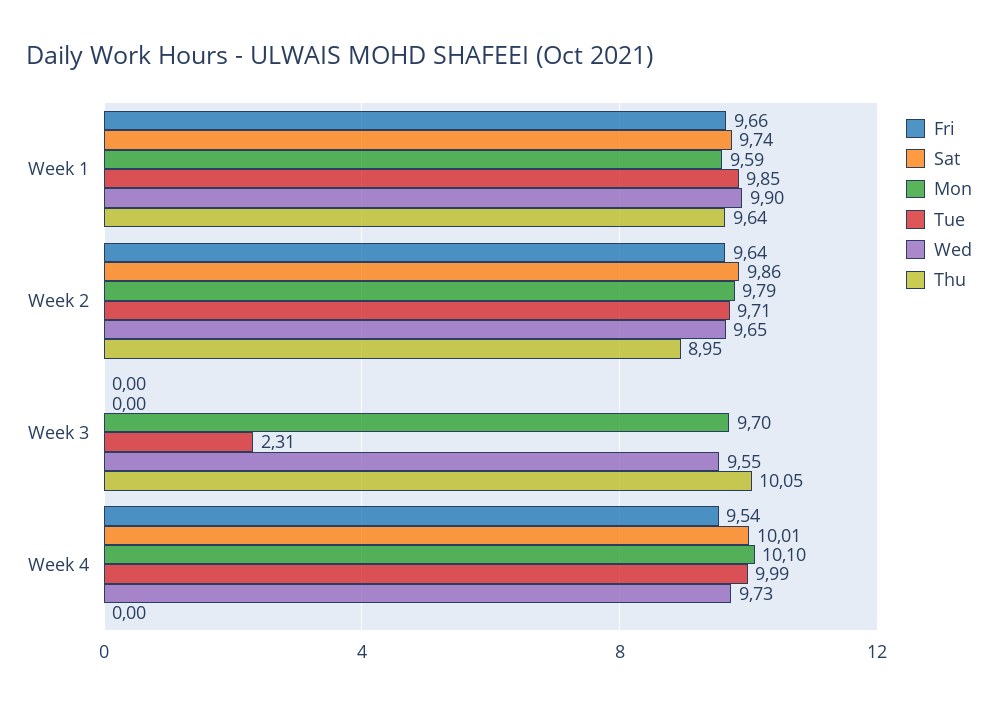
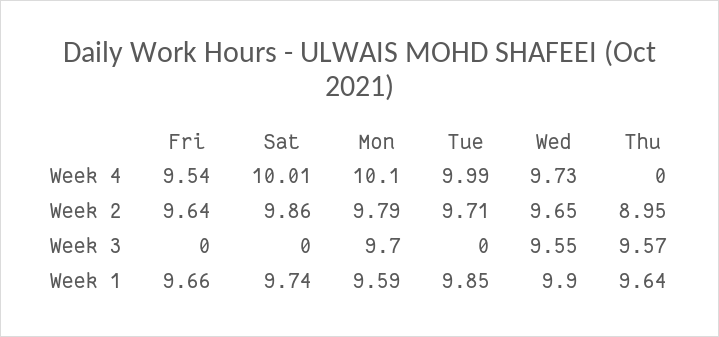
  {
    "Fri": {
      "Week 1": 9.66,
      "Week 2": 9.64,
      "Week 3": 0,
      "Week 4": 9.54
    },
    "Sat": {
      "Week 1": 9.74,
      "Week 2": 9.86,
      "Week 3": 0,
      "Week 4": 10.01
    },
    "Mon": {
      "Week 1": 9.59,
      "Week 2": 9.79,
      "Week 3": 9.7,
      "Week 4": 10.1
    },
    "Tue": {
      "Week 1": 9.85,
      "Week 2": 9.71,
-     "Week 3": 2.31,
+     "Week 3": 0,
      "Week 4": 9.99
    },
    "Wed": {
      "Week 1": 9.9,
      "Week 2": 9.65,
      "Week 3": 9.55,
      "Week 4": 9.73
    },
    "Thu": {
      "Week 1": 9.64,
      "Week 2": 8.95,
-     "Week 3": 10.05,
+     "Week 3": 9.57,
      "Week 4": 0
    }
  }

